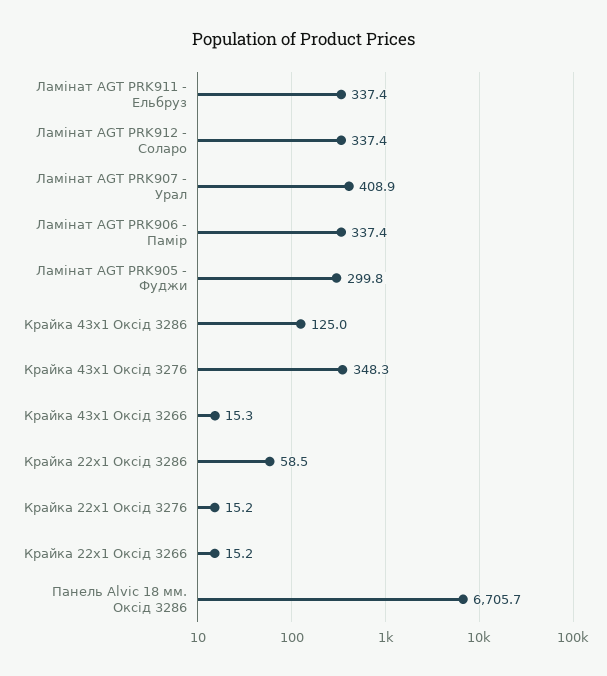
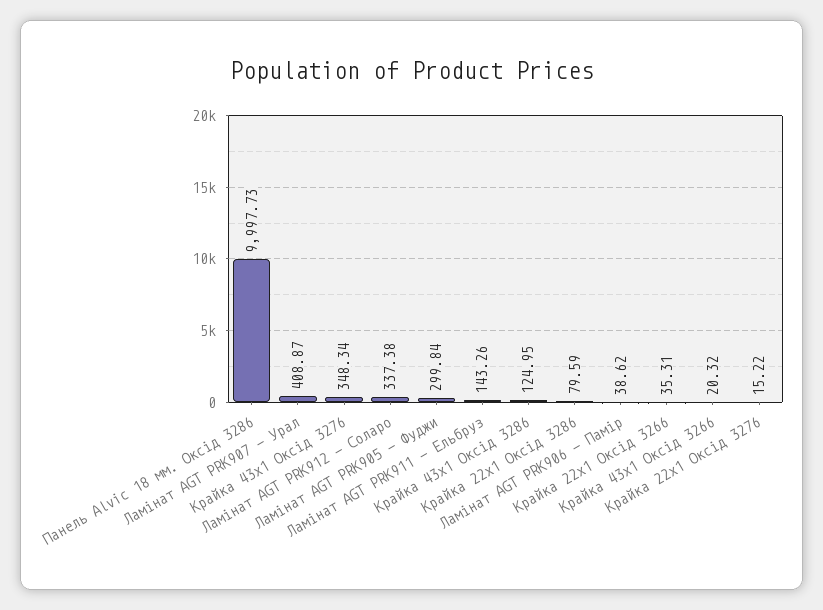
  {
-   "Ламінат AGT PRK911 - Ельбруз": 337.4,
+   "Ламінат AGT PRK911 - Ельбруз": 143.26,
    "Ламінат AGT PRK912 - Соларо": 337.38,
    "Ламінат AGT PRK907 - Урал": 408.87,
-   "Ламінат AGT PRK906 - Памір": 337.4,
+   "Ламінат AGT PRK906 - Памір": 38.62,
    "Ламінат AGT PRK905 - Фуджи": 299.84,
    "Крайка 43x1 Оксід 3286": 124.95,
    "Крайка 43x1 Оксід 3276": 348.34,
-   "Крайка 43x1 Оксід 3266": 15.3,
+   "Крайка 43x1 Оксід 3266": 20.32,
-   "Крайка 22x1 Оксід 3286": 58.5,
+   "Крайка 22x1 Оксід 3286": 79.59,
    "Крайка 22x1 Оксід 3276": 15.22,
-   "Крайка 22x1 Оксід 3266": 15.2,
+   "Крайка 22x1 Оксід 3266": 35.31,
-   "Панель Alvic 18 мм. Оксід 3286": 6705.7
+   "Панель Alvic 18 мм. Оксід 3286": 9997.73
  }

